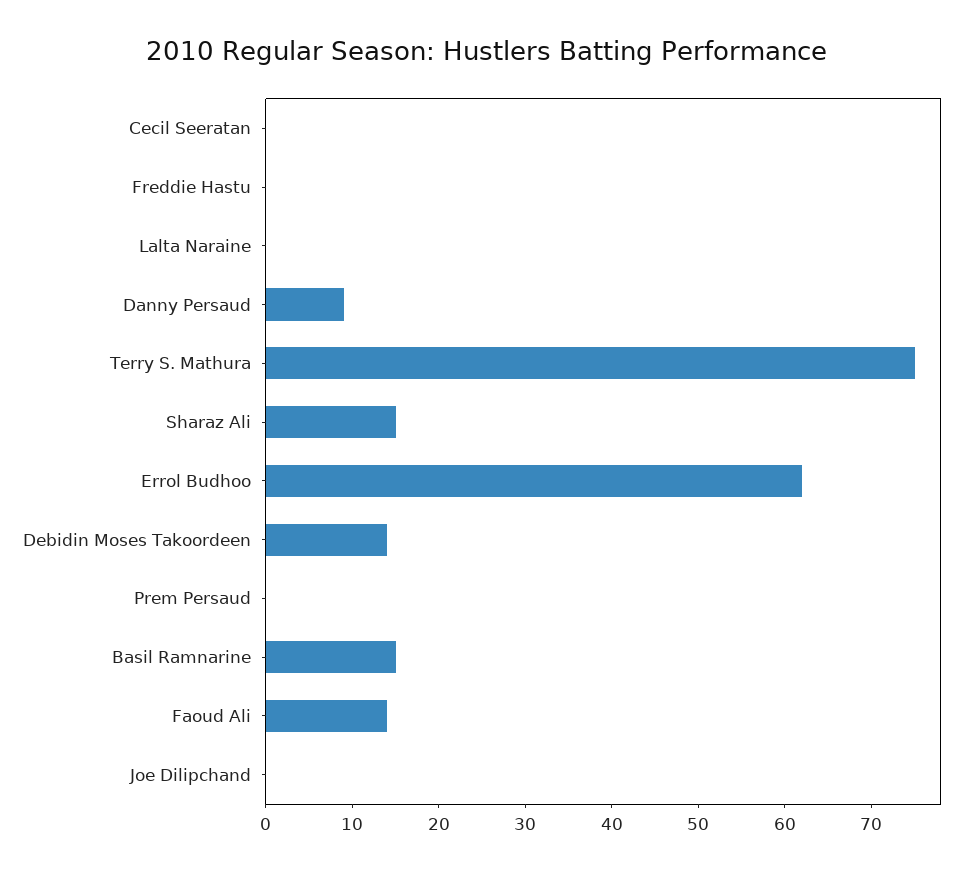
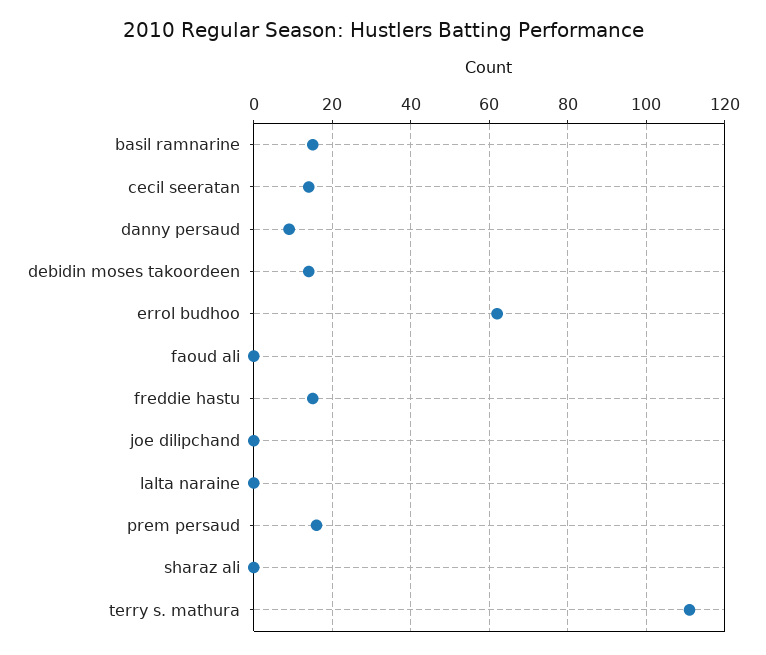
  {
-   "Cecil Seeratan": 0,
+   "Cecil Seeratan": 15,
-   "Freddie Hastu": 0,
+   "Freddie Hastu": 15,
    "Lalta Naraine": 0,
    "Danny Persaud": 9,
-   "Terry S. Mathura": 75,
+   "Terry S. Mathura": 110,
-   "Sharaz Ali": 15,
+   "Sharaz Ali": 0,
    "Errol Budhoo": 62,
    "Debidin Moses Takoordeen": 14,
-   "Prem Persaud": 0,
+   "Prem Persaud": 15,
    "Basil Ramnarine": 15,
-   "Faoud Ali": 14,
+   "Faoud Ali": 0,
    "Joe Dilipchand": 0
  }

